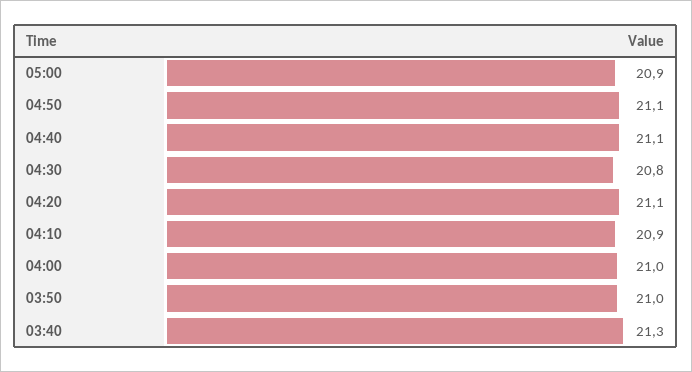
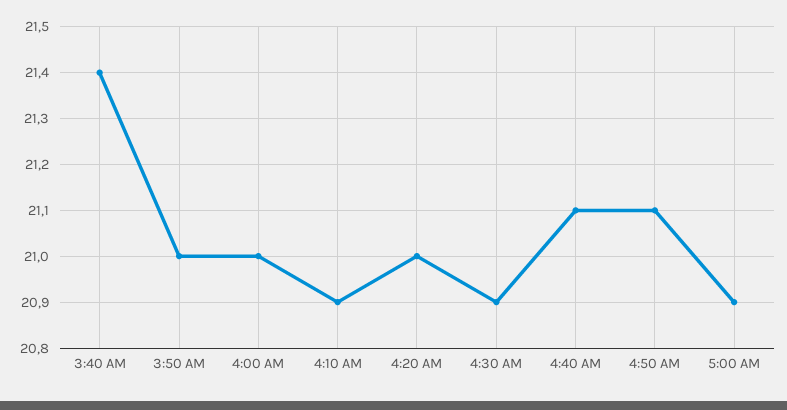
  {
    "05:00": 20.9,
    "04:50": 21.1,
    "04:40": 21.1,
-   "04:30": 20.8,
+   "04:30": 20.9,
-   "04:20": 21.1,
+   "04:20": 21,
    "04:10": 20.9,
    "04:00": 21,
    "03:50": 21,
-   "03:40": 21.3
+   "03:40": 21.4
  }

